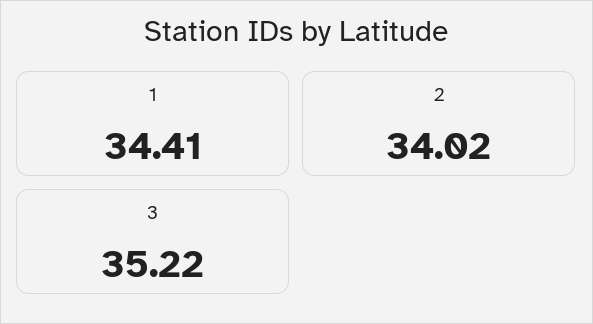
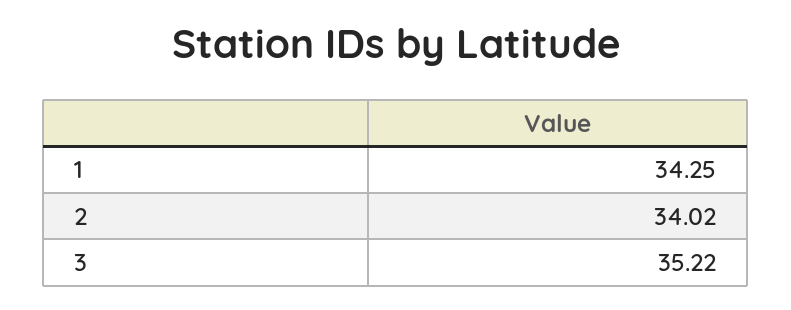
  {
-   "1": 34.41,
+   "1": 34.25,
    "2": 34.02,
    "3": 35.22
  }

